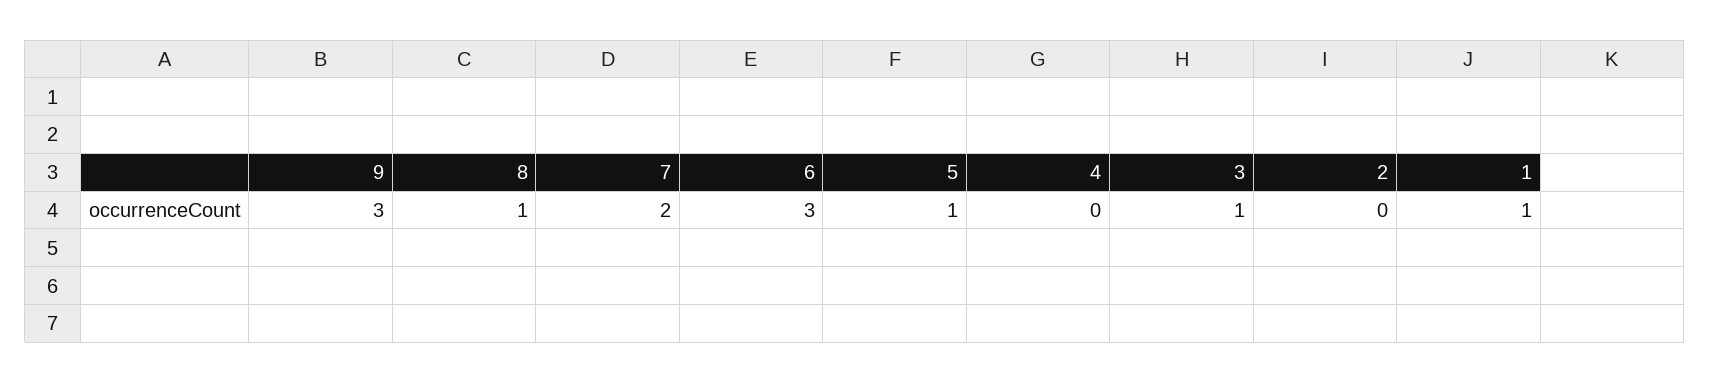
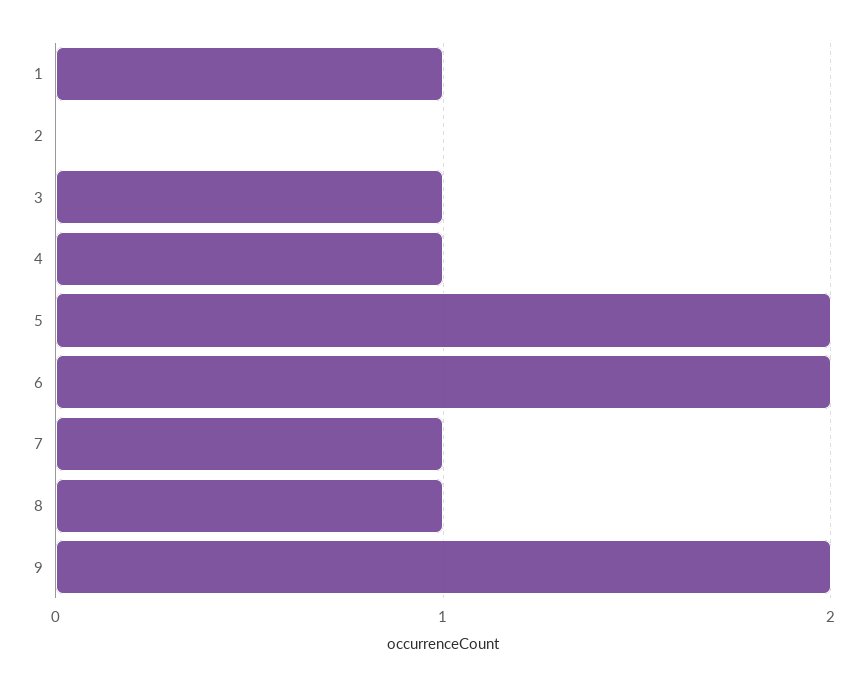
  {
-   "9": 3,
+   "9": 2,
    "8": 1,
-   "7": 2,
+   "7": 1,
-   "6": 3,
+   "6": 2,
-   "5": 1,
+   "5": 2,
-   "4": 0,
+   "4": 1,
    "3": 1,
    "2": 0,
    "1": 1
  }

